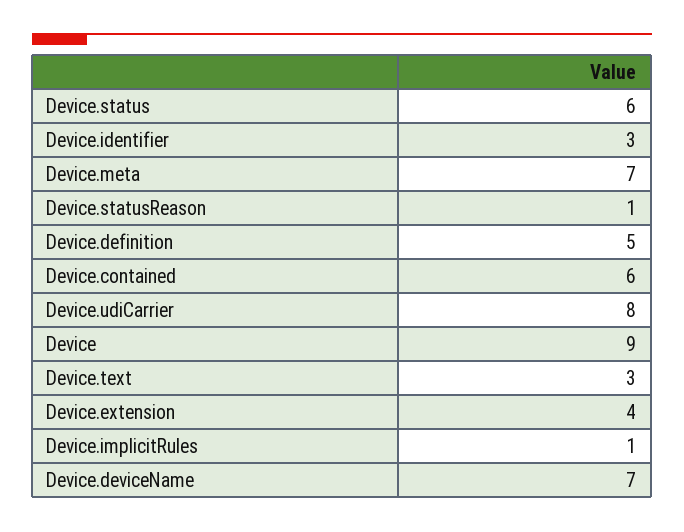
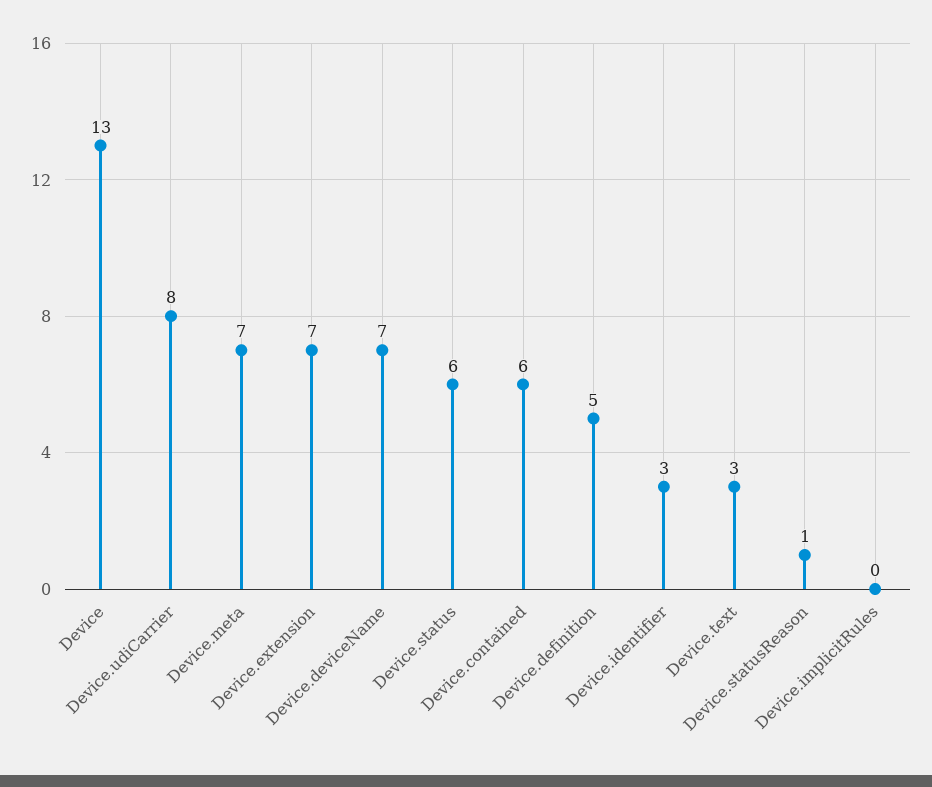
  {
    "Device.status": 6,
    "Device.identifier": 3,
    "Device.meta": 7,
    "Device.statusReason": 1,
    "Device.definition": 5,
    "Device.contained": 6,
    "Device.udiCarrier": 8,
-   "Device": 9,
+   "Device": 13,
    "Device.text": 3,
-   "Device.extension": 4,
+   "Device.extension": 7,
-   "Device.implicitRules": 1,
+   "Device.implicitRules": 0,
    "Device.deviceName": 7
  }

